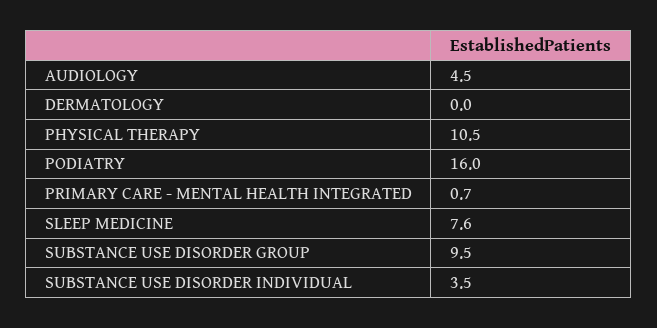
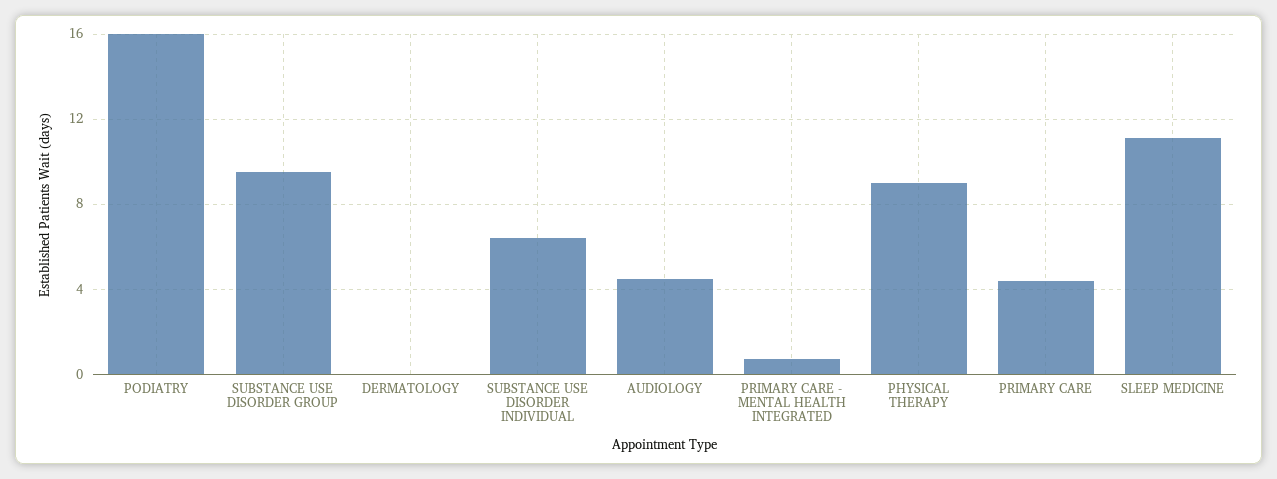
  {
    "AUDIOLOGY": 4.5,
    "DERMATOLOGY": 0,
-   "PHYSICAL THERAPY": 10.5,
+   "PHYSICAL THERAPY": 9,
    "PODIATRY": 16,
    "PRIMARY CARE - MENTAL HEALTH INTEGRATED": 0.7,
-   "SLEEP MEDICINE": 7.6,
+   "SLEEP MEDICINE": 11,
    "SUBSTANCE USE DISORDER GROUP": 9.5,
-   "SUBSTANCE USE DISORDER INDIVIDUAL": 3.5
+   "SUBSTANCE USE DISORDER INDIVIDUAL": 6.5,
+   "PRIMARY CARE": 4.5
  }

